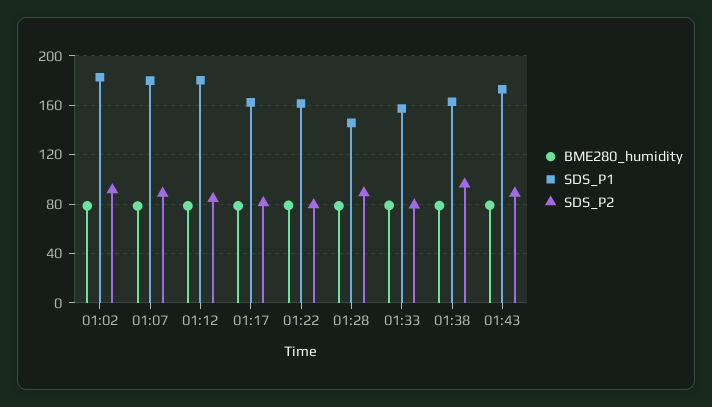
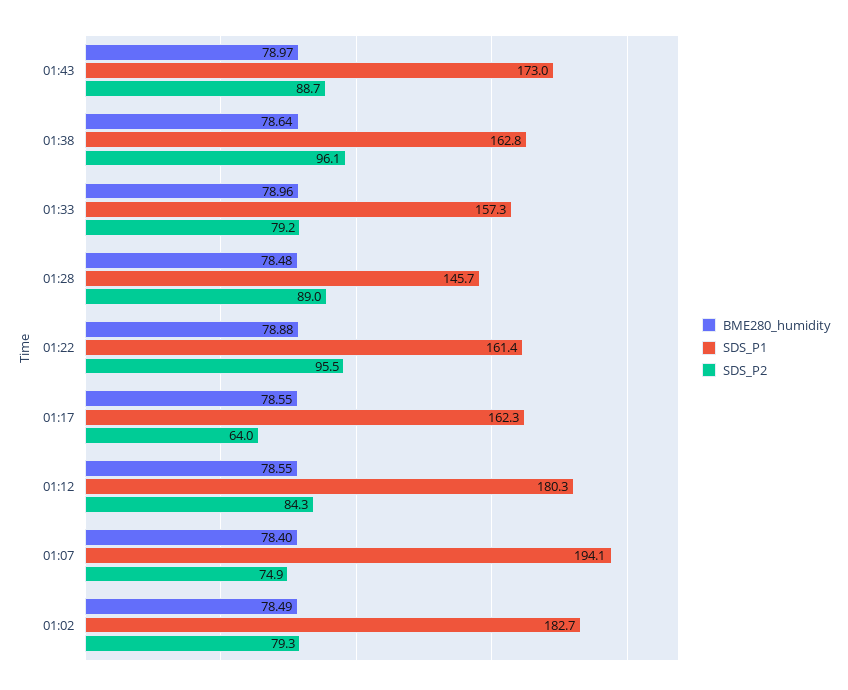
  {
    "BME280_humidity": {
      "01:02": 78.49,
      "01:07": 78.4,
      "01:12": 78.55,
      "01:17": 78.55,
      "01:22": 78.88,
      "01:28": 78.48,
      "01:33": 78.96,
      "01:38": 78.64,
      "01:43": 78.97
    },
    "SDS_P1": {
      "01:02": 182.7,
-     "01:07": 180,
+     "01:07": 194.1,
      "01:12": 180.3,
      "01:17": 162.3,
      "01:22": 161.4,
      "01:28": 145.7,
      "01:33": 157.3,
      "01:38": 162.8,
      "01:43": 173
    },
    "SDS_P2": {
-     "01:02": 90,
+     "01:02": 79.3,
-     "01:07": 90,
+     "01:07": 74.9,
      "01:12": 84.3,
-     "01:17": 80,
+     "01:17": 64,
-     "01:22": 80,
+     "01:22": 95.5,
      "01:28": 89,
      "01:33": 79.2,
      "01:38": 96.1,
      "01:43": 88.7
    }
  }

